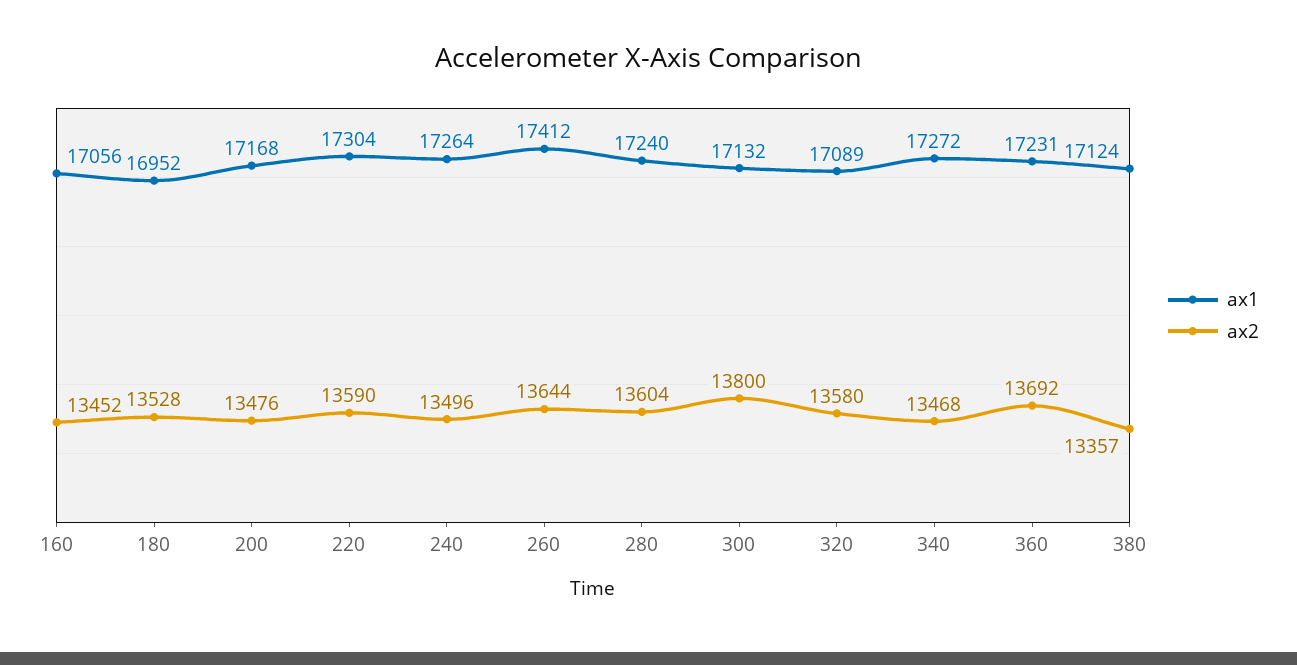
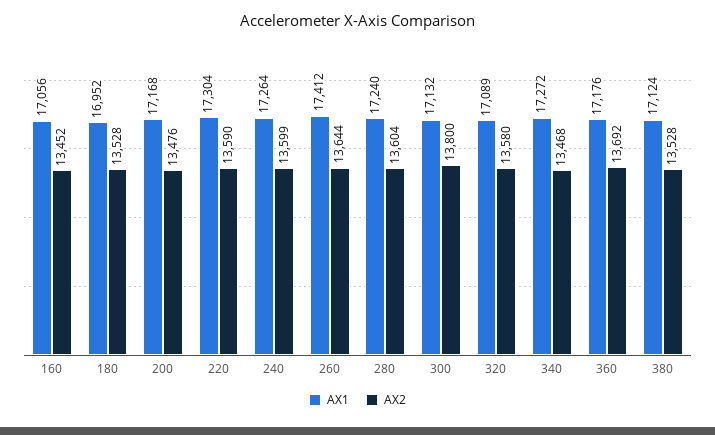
  {
    "ax1": {
      "160": 17056,
      "180": 16952,
      "200": 17168,
      "220": 17304,
      "240": 17264,
      "260": 17412,
      "280": 17240,
      "300": 17132,
      "320": 17089,
      "340": 17272,
-     "360": 17231,
+     "360": 17176,
      "380": 17124
    },
    "ax2": {
      "160": 13452,
      "180": 13528,
      "200": 13476,
      "220": 13590,
-     "240": 13496,
+     "240": 13599,
      "260": 13644,
      "280": 13604,
      "300": 13800,
      "320": 13580,
      "340": 13468,
      "360": 13692,
-     "380": 13357
+     "380": 13528
    }
  }

